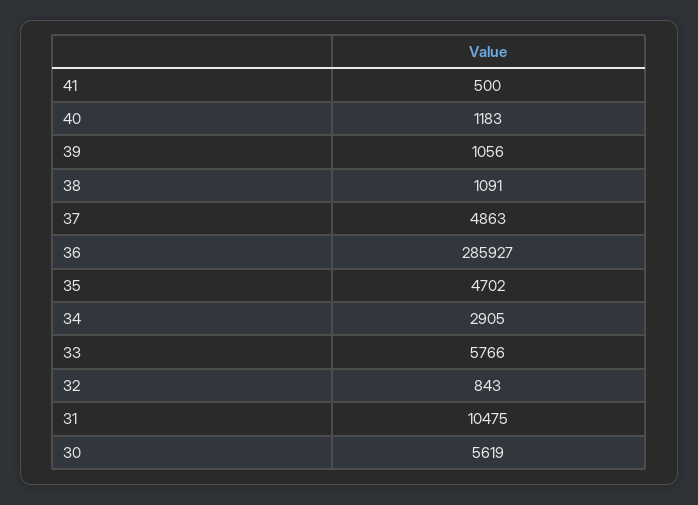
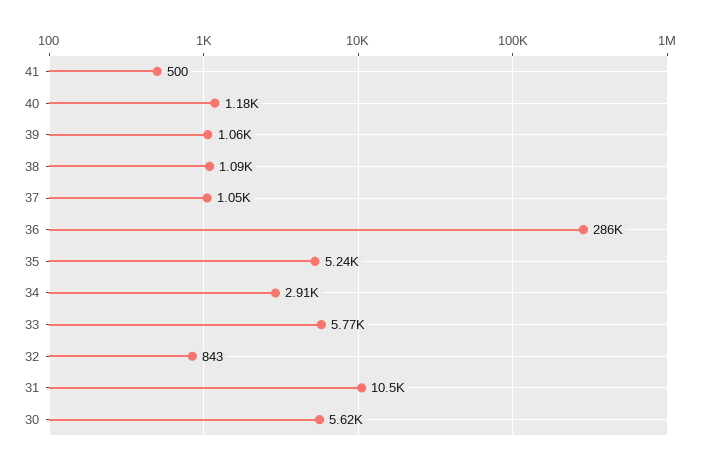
  {
    "41": 500,
    "40": 1183,
    "39": 1056,
    "38": 1091,
-   "37": 4863,
+   "37": 1050,
    "36": 285927,
-   "35": 4702,
+   "35": 5240,
    "34": 2905,
    "33": 5766,
    "32": 843,
    "31": 10475,
    "30": 5619
  }

